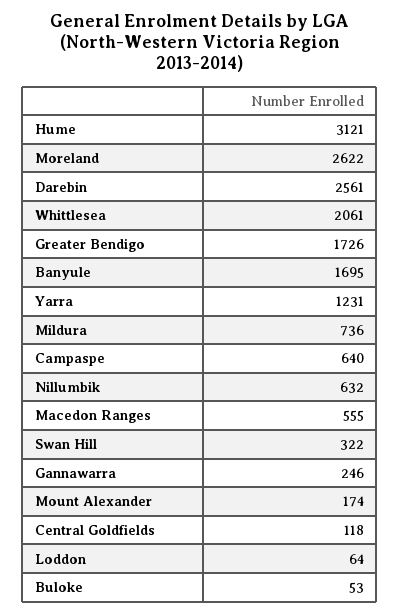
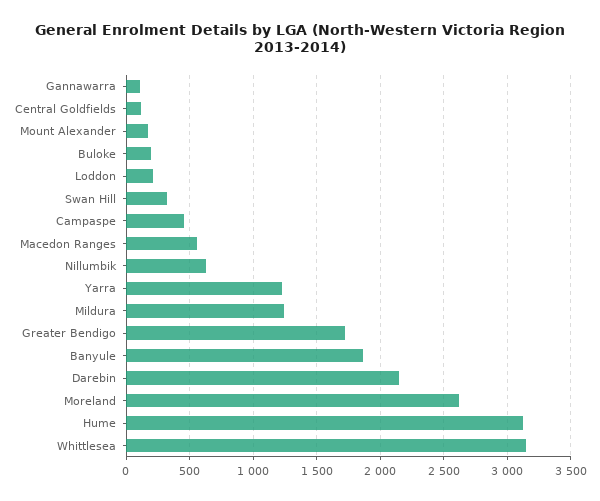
  {
    "Hume": 3121,
    "Moreland": 2622,
-   "Darebin": 2561,
+   "Darebin": 2150,
-   "Whittlesea": 2061,
+   "Whittlesea": 3150,
    "Greater Bendigo": 1726,
-   "Banyule": 1695,
+   "Banyule": 1850,
    "Yarra": 1231,
-   "Mildura": 736,
+   "Mildura": 1250,
-   "Campaspe": 640,
+   "Campaspe": 450,
    "Nillumbik": 632,
    "Macedon Ranges": 555,
    "Swan Hill": 322,
-   "Gannawarra": 246,
+   "Gannawarra": 100,
    "Mount Alexander": 174,
    "Central Goldfields": 118,
-   "Loddon": 64,
+   "Loddon": 200,
-   "Buloke": 53
+   "Buloke": 200
  }

